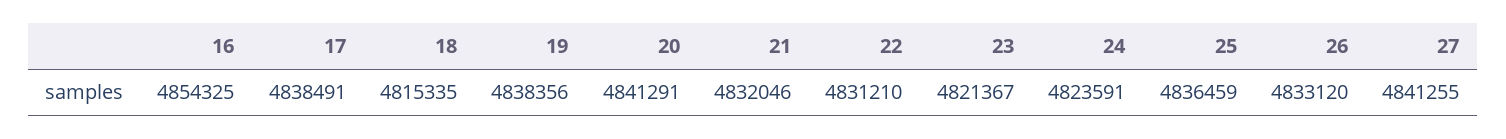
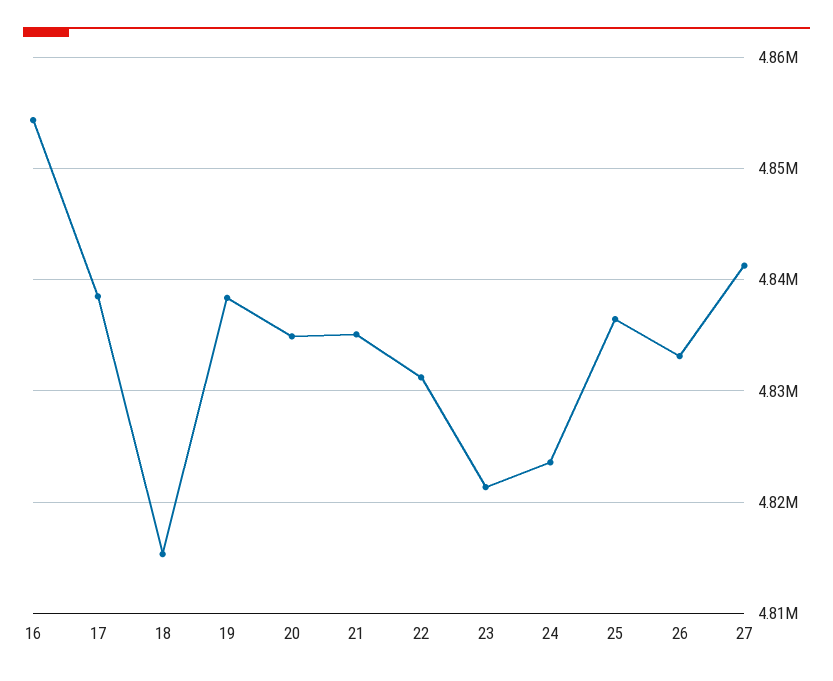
  {
    "16": 4854325,
    "17": 4838491,
    "18": 4815335,
    "19": 4838356,
-   "20": 4841291,
+   "20": 4835000,
-   "21": 4832046,
+   "21": 4835000,
    "22": 4831210,
    "23": 4821367,
    "24": 4823591,
    "25": 4836459,
    "26": 4833120,
    "27": 4841255
  }

